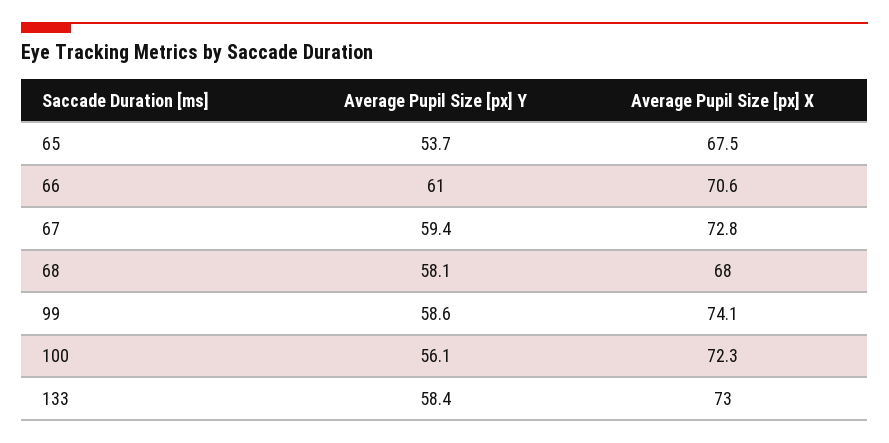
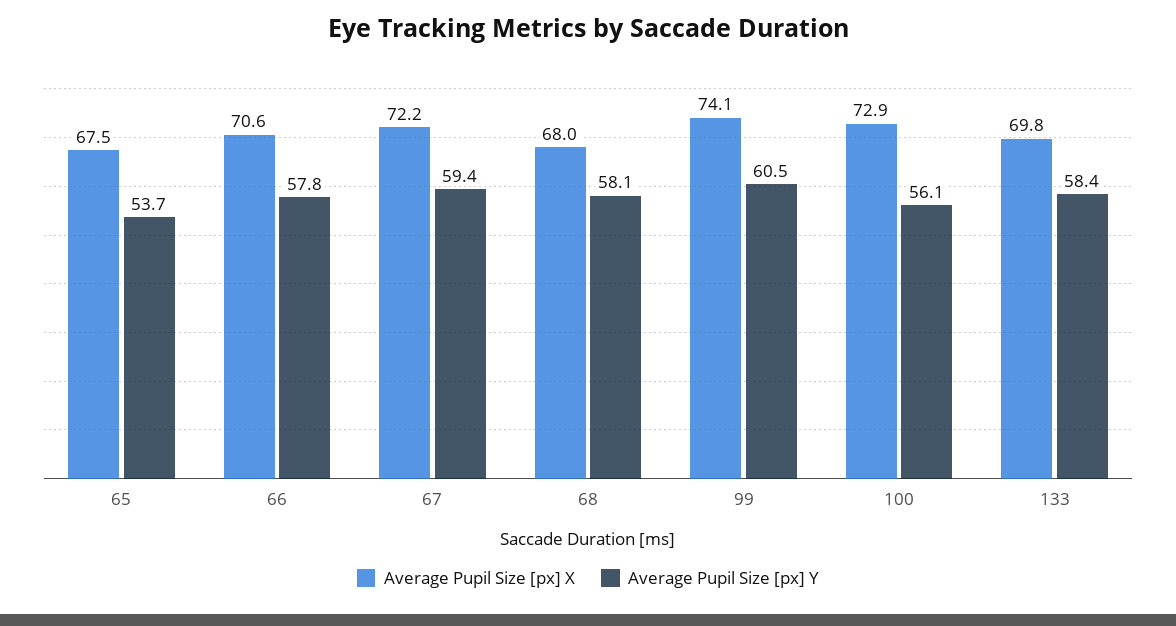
  {
    "Average Pupil Size [px] Y": {
      "65": 53.7,
-     "66": 61,
+     "66": 57.8,
      "67": 59.4,
      "68": 58.1,
-     "99": 58.6,
+     "99": 60.5,
      "100": 56.1,
      "133": 58.4
    },
    "Average Pupil Size [px] X": {
      "65": 67.5,
      "66": 70.6,
-     "67": 72.8,
+     "67": 72.2,
      "68": 68,
      "99": 74.1,
-     "100": 72.3,
+     "100": 72.9,
-     "133": 73
+     "133": 69.8
    }
  }

